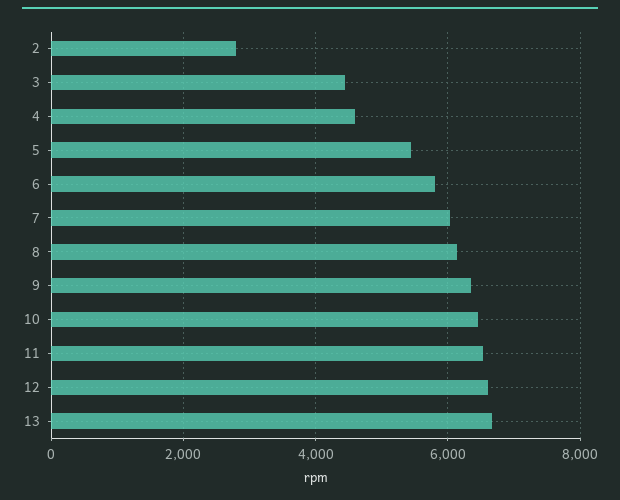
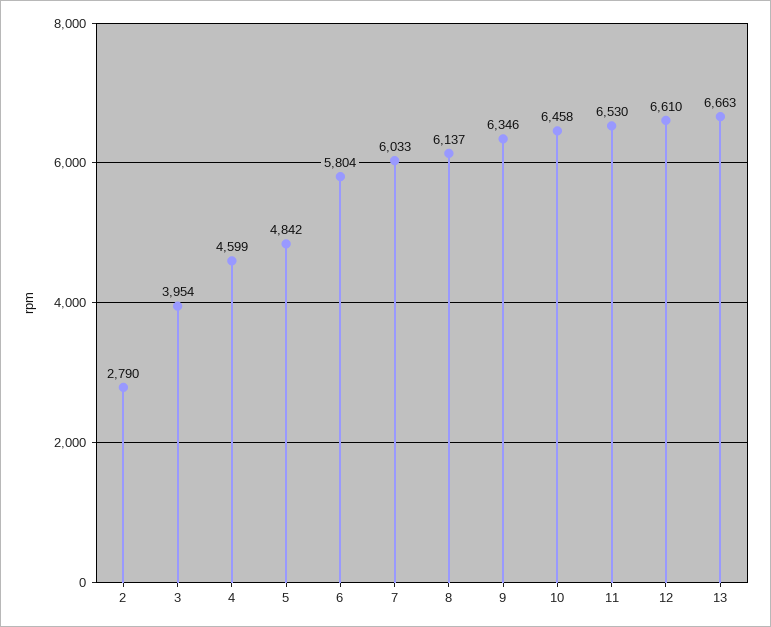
  {
    "2": 2790,
-   "3": 4400,
+   "3": 3954,
    "4": 4599,
-   "5": 5400,
+   "5": 4842,
    "6": 5804,
    "7": 6033,
    "8": 6137,
    "9": 6346,
    "10": 6458,
    "11": 6530,
    "12": 6610,
    "13": 6663
  }

